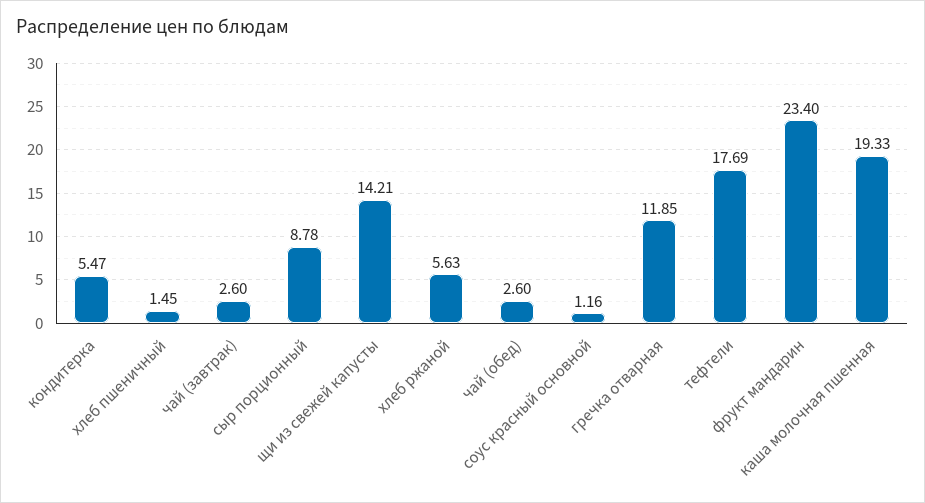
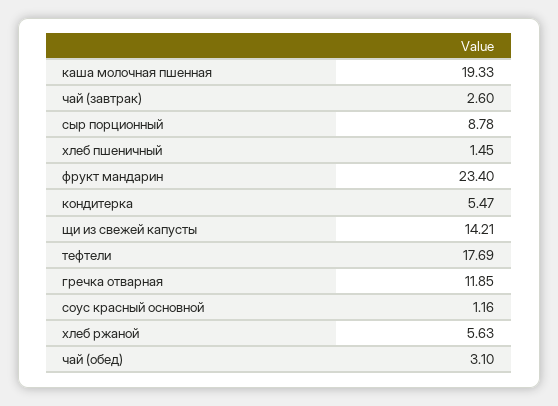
  {
    "кондитерка": 5.47,
    "хлеб пшеничный": 1.45,
    "чай (завтрак)": 2.6,
    "сыр порционный": 8.78,
    "щи из свежей капусты": 14.21,
    "хлеб ржаной": 5.63,
-   "чай (обед)": 2.6,
+   "чай (обед)": 3.1,
    "соус красный основной": 1.16,
    "гречка отварная": 11.85,
    "тефтели": 17.69,
    "фрукт мандарин": 23.4,
    "каша молочная пшенная": 19.33
  }

